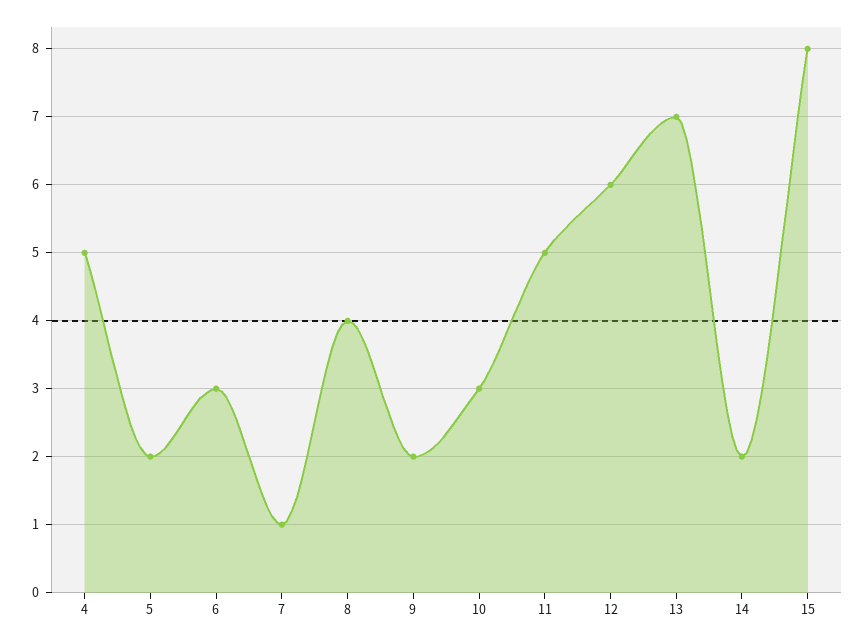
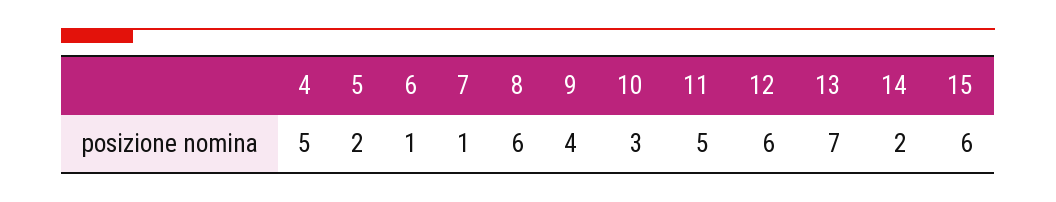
  {
    "4": 5,
    "5": 2,
-   "6": 3,
+   "6": 1,
    "7": 1,
-   "8": 4,
+   "8": 6,
-   "9": 2,
+   "9": 4,
    "10": 3,
    "11": 5,
    "12": 6,
    "13": 7,
    "14": 2,
-   "15": 8
+   "15": 6
  }

